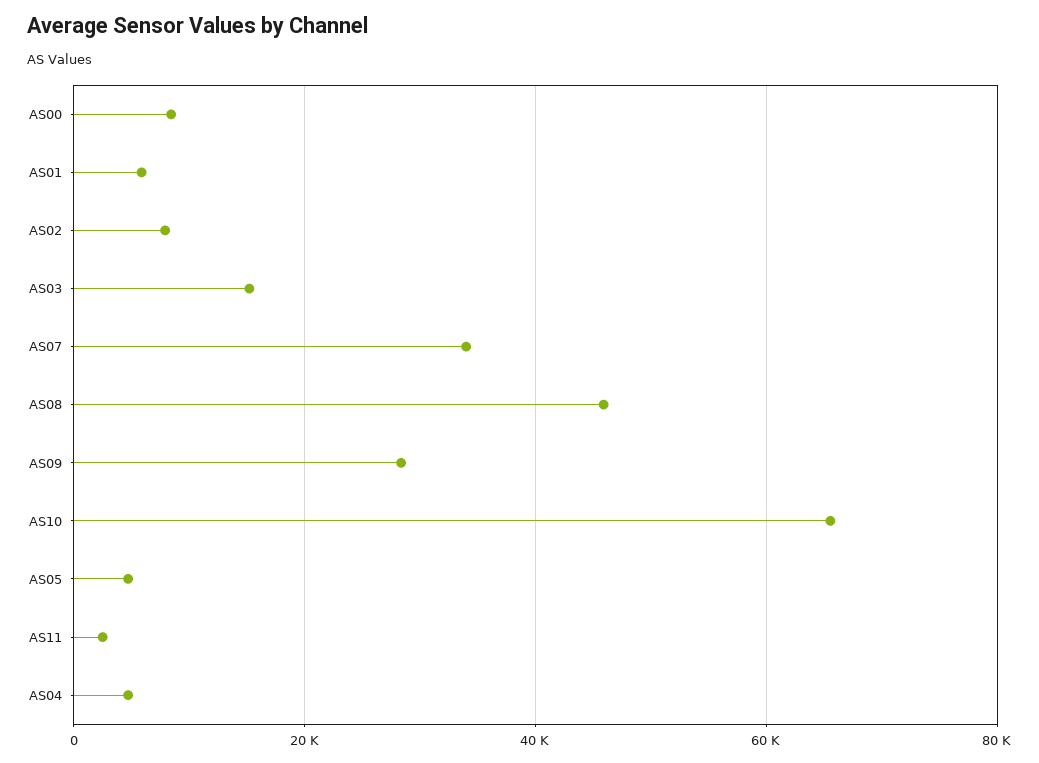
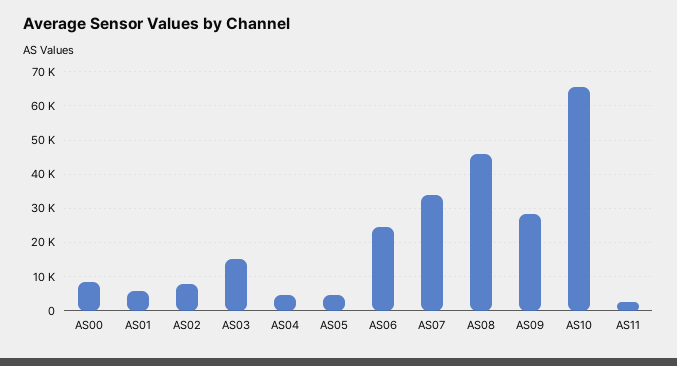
  {
    "AS00": 8000,
    "AS01": 6000,
    "AS02": 8000,
    "AS03": 16000,
    "AS07": 34000,
    "AS08": 46000,
    "AS09": 28000,
    "AS10": 66000,
    "AS05": 4000,
    "AS11": 2000,
-   "AS04": 4000
+   "AS04": 4000,
+   "AS06": 24000
  }

